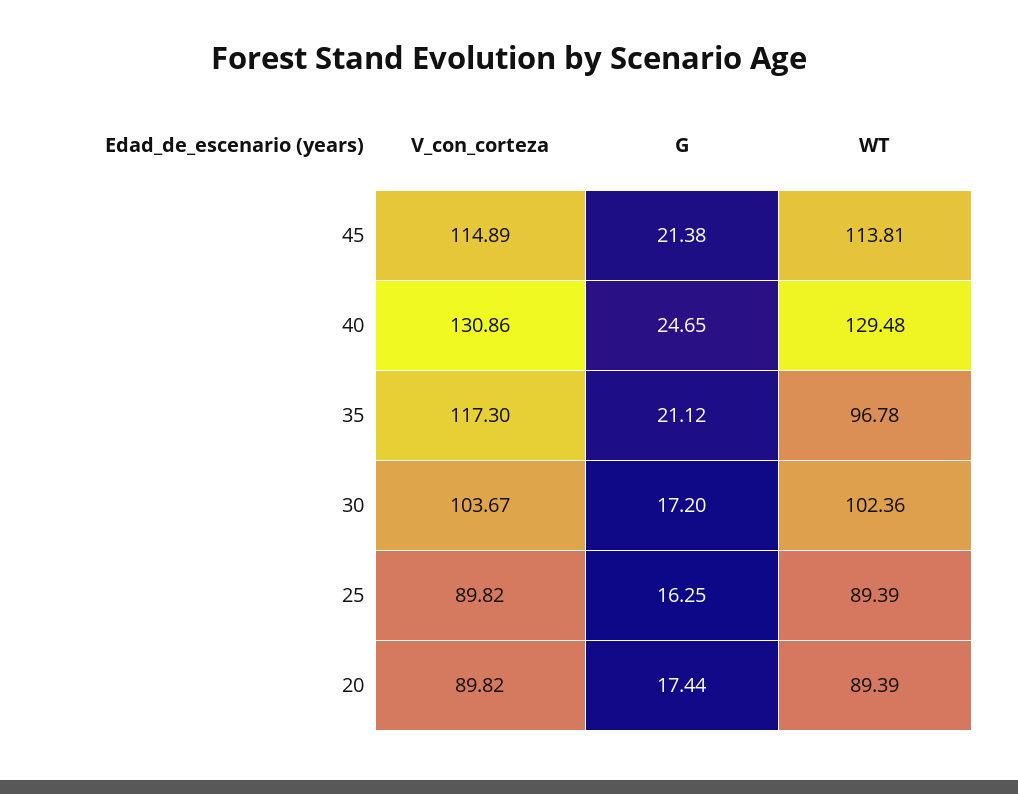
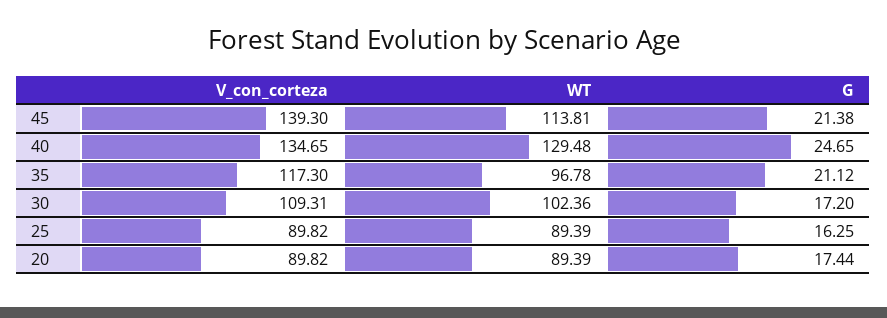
  {
    "V_con_corteza": {
-     "45": 114.89,
+     "45": 139.3,
-     "40": 130.86,
+     "40": 134.65,
      "35": 117.3,
-     "30": 103.67,
+     "30": 109.31,
      "25": 89.82,
      "20": 89.82
    },
    "G": {
      "45": 21.38,
      "40": 24.65,
      "35": 21.12,
      "30": 17.2,
      "25": 16.25,
      "20": 17.44
    },
    "WT": {
      "45": 113.81,
      "40": 129.48,
      "35": 96.78,
      "30": 102.36,
      "25": 89.39,
      "20": 89.39
    }
  }

